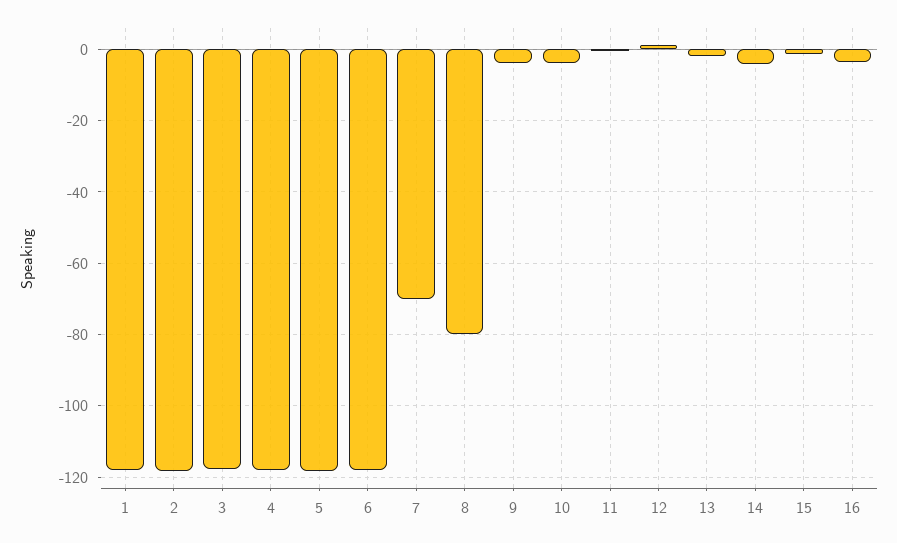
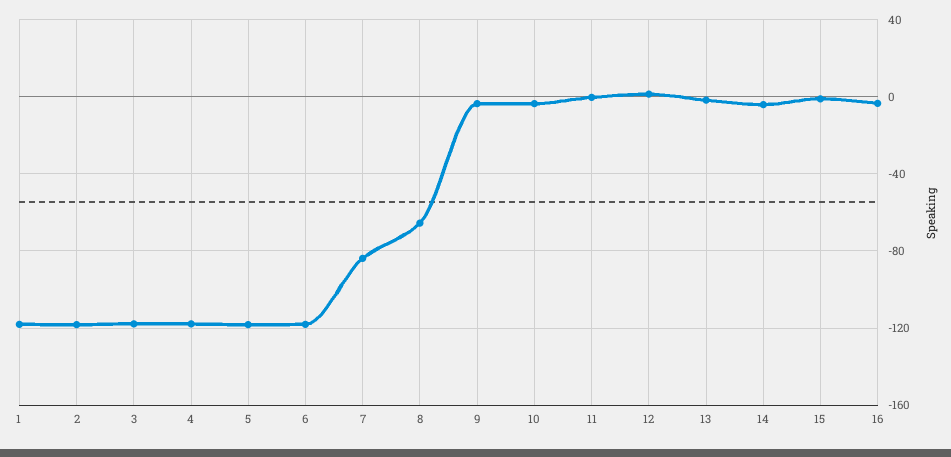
  {
    "1": -118,
    "2": -118,
    "3": -118,
    "4": -118,
    "5": -118,
    "6": -118,
-   "7": -70,
+   "7": -85,
-   "8": -80,
+   "8": -65,
    "9": -4,
    "10": -4,
    "11": 0,
    "12": 2,
    "13": -2,
    "14": -4,
    "15": -2,
    "16": -4
  }

